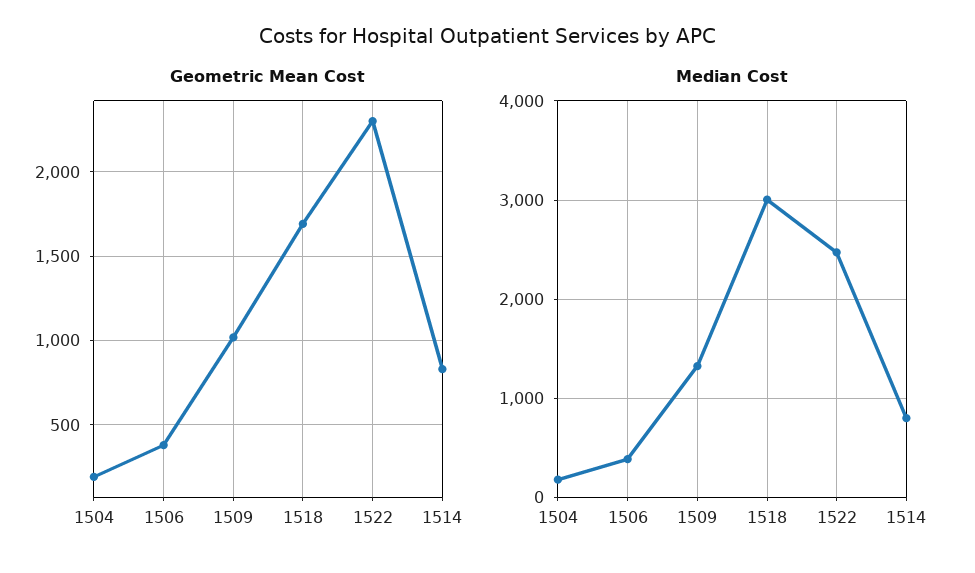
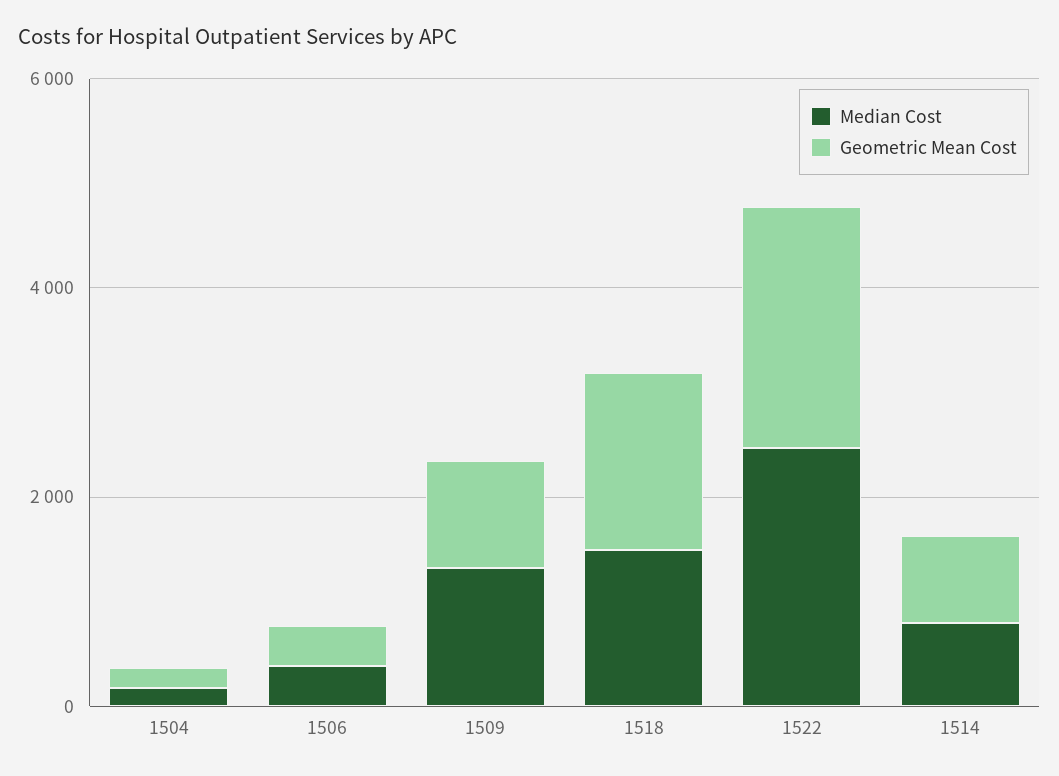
  {
    "Geometric Mean Cost": {
      "1504": 200,
      "1506": 400,
      "1509": 1000,
      "1518": 1700,
      "1522": 2300,
      "1514": 850
    },
    "Median Cost": {
      "1504": 200,
      "1506": 400,
      "1509": 1300,
-     "1518": 3000,
+     "1518": 1500,
      "1522": 2500,
      "1514": 800
    }
  }

